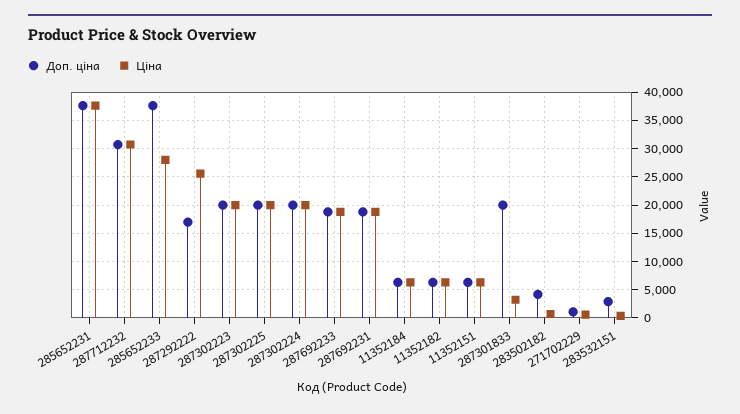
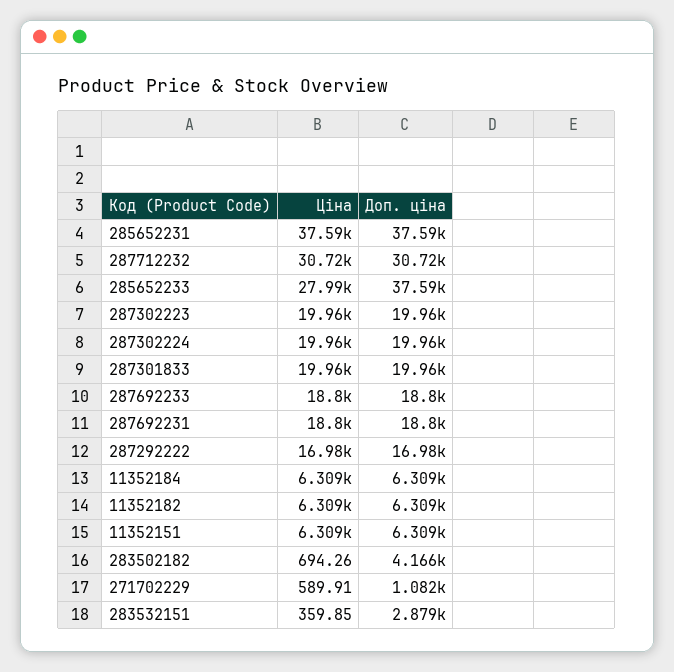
  {
    "Доп. ціна": {
      "285652231": 37590,
      "287712232": 30720,
      "285652233": 37590,
      "287292222": 16980,
      "287302223": 19960,
-     "287302225": 20000,
      "287302224": 19960,
      "287692233": 18800,
      "287692231": 18800,
      "11352184": 6309,
      "11352182": 6309,
      "11352151": 6309,
      "287301833": 19960,
      "283502182": 4166,
      "271702229": 1082,
      "283532151": 2879
    },
    "Ціна": {
      "285652231": 37590,
      "287712232": 30720,
      "285652233": 27990,
-     "287292222": 25000,
+     "287292222": 16980,
      "287302223": 19960,
-     "287302225": 20000,
      "287302224": 19960,
      "287692233": 18800,
      "287692231": 18800,
      "11352184": 6309,
      "11352182": 6309,
      "11352151": 6309,
-     "287301833": 2500,
+     "287301833": 19960,
      "283502182": 694.26,
      "271702229": 589.91,
      "283532151": 359.85
    }
  }

